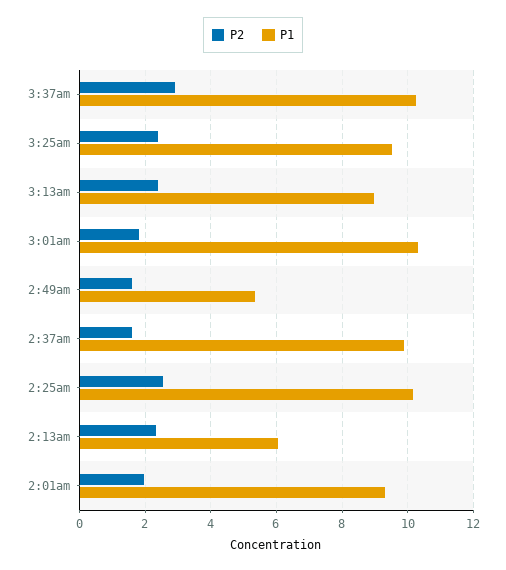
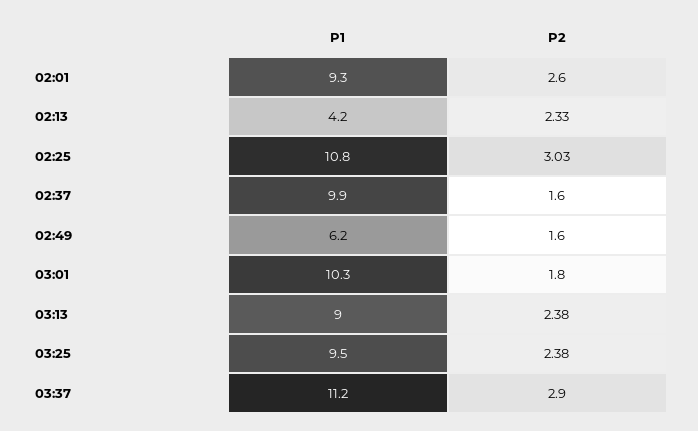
  {
    "P2": {
      "3:37am": 2.9,
      "3:25am": 2.38,
      "3:13am": 2.38,
      "3:01am": 1.8,
      "2:49am": 1.6,
      "2:37am": 1.6,
-     "2:25am": 2.6,
+     "2:25am": 3.03,
      "2:13am": 2.33,
-     "2:01am": 2
+     "2:01am": 2.6
    },
    "P1": {
-     "3:37am": 10.2,
+     "3:37am": 11.2,
      "3:25am": 9.5,
      "3:13am": 9,
      "3:01am": 10.3,
-     "2:49am": 5.4,
+     "2:49am": 6.2,
      "2:37am": 9.9,
-     "2:25am": 10.2,
+     "2:25am": 10.8,
-     "2:13am": 6,
+     "2:13am": 4.2,
      "2:01am": 9.3
    }
  }

